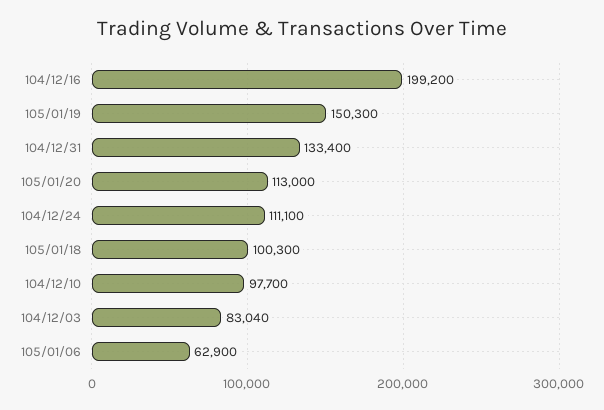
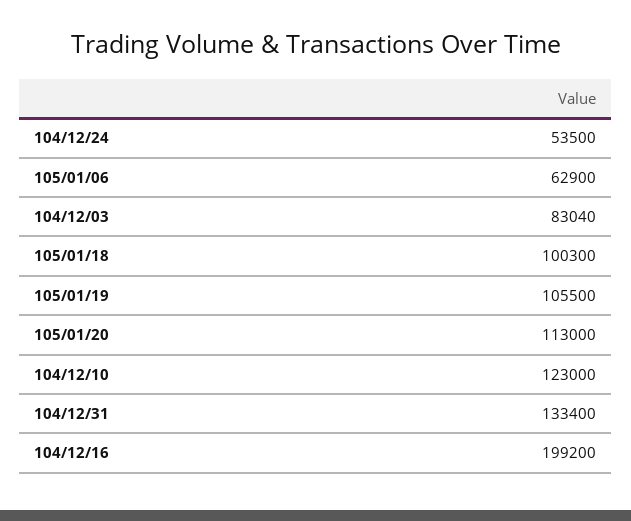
  {
    "104/12/16": 199200,
-   "105/01/19": 150300,
+   "105/01/19": 105500,
    "104/12/31": 133400,
    "105/01/20": 113000,
-   "104/12/24": 111100,
+   "104/12/24": 53500,
    "105/01/18": 100300,
-   "104/12/10": 97700,
+   "104/12/10": 123000,
    "104/12/03": 83040,
    "105/01/06": 62900
  }

